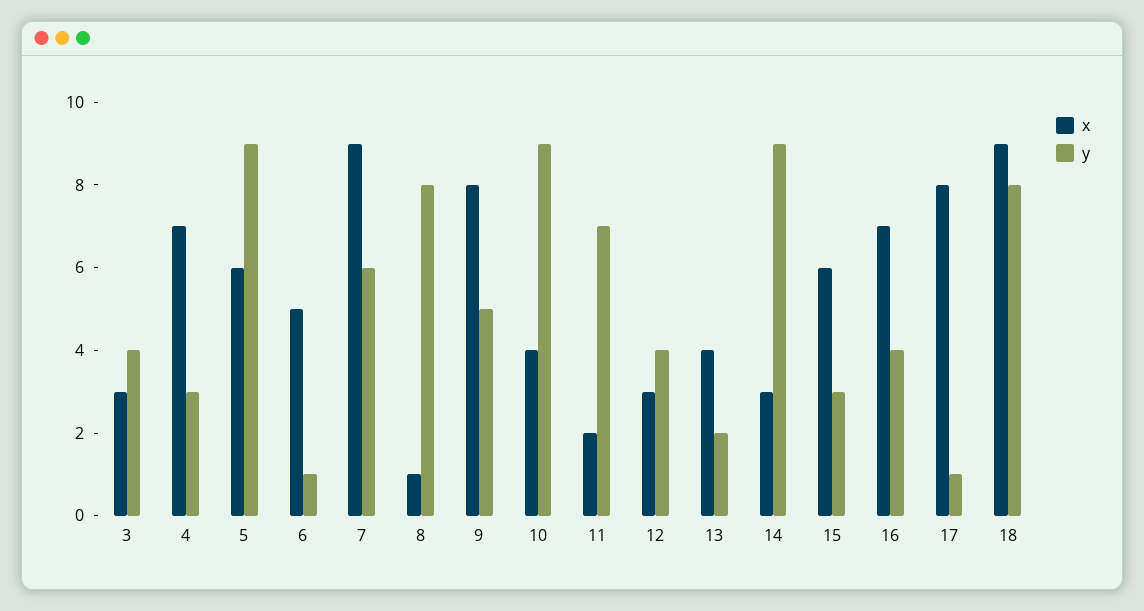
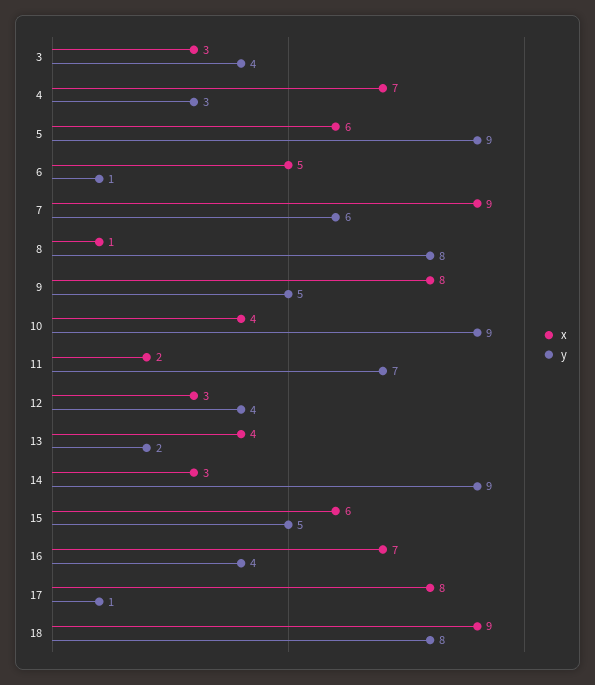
  {
    "x": {
      "3": 3,
      "4": 7,
      "5": 6,
      "6": 5,
      "7": 9,
      "8": 1,
      "9": 8,
      "10": 4,
      "11": 2,
      "12": 3,
      "13": 4,
      "14": 3,
      "15": 6,
      "16": 7,
      "17": 8,
      "18": 9
    },
    "y": {
      "3": 4,
      "4": 3,
      "5": 9,
      "6": 1,
      "7": 6,
      "8": 8,
      "9": 5,
      "10": 9,
      "11": 7,
      "12": 4,
      "13": 2,
      "14": 9,
-     "15": 3,
+     "15": 5,
      "16": 4,
      "17": 1,
      "18": 8
    }
  }

